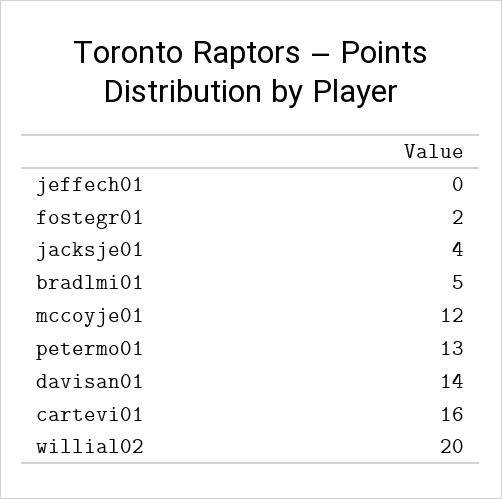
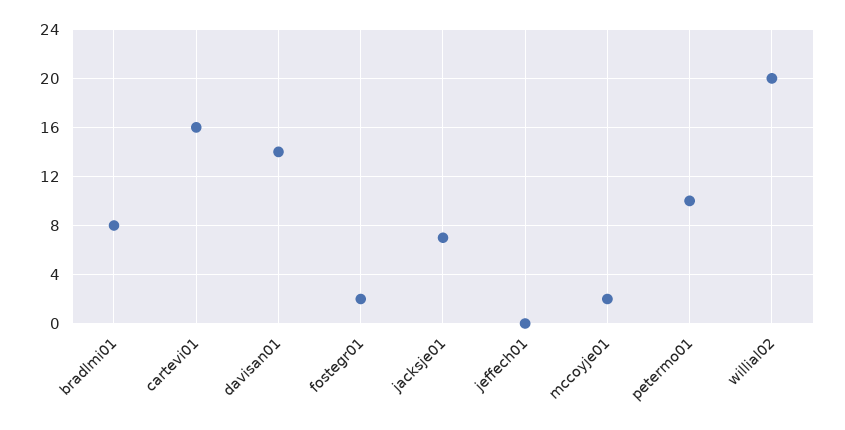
  {
    "jeffech01": 0,
    "fostegr01": 2,
-   "jacksje01": 4,
+   "jacksje01": 7,
-   "bradlmi01": 5,
+   "bradlmi01": 8,
-   "mccoyje01": 12,
+   "mccoyje01": 2,
-   "petermo01": 13,
+   "petermo01": 10,
    "davisan01": 14,
    "cartevi01": 16,
    "willial02": 20
  }

